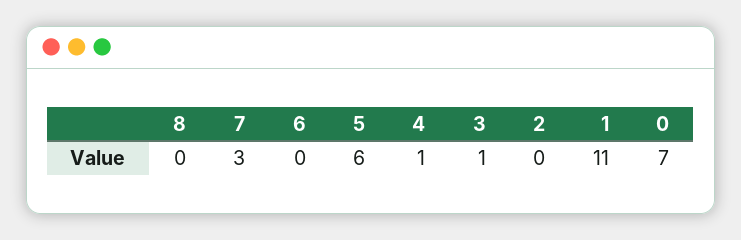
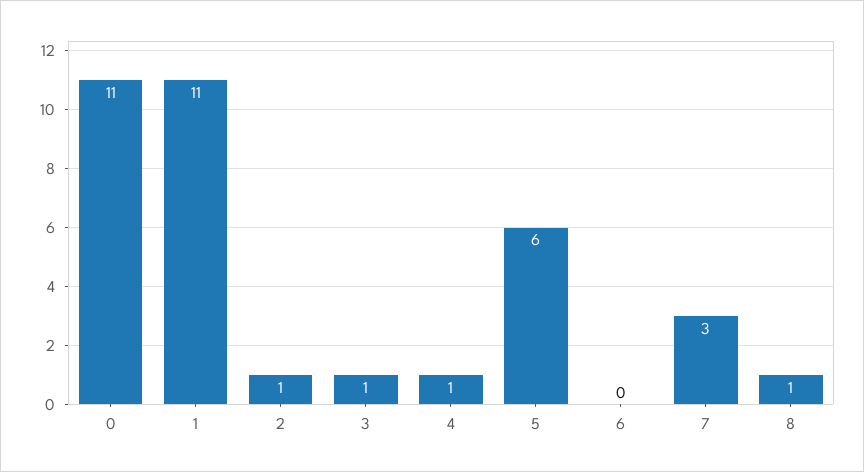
  {
-   "8": 0,
+   "8": 1,
    "7": 3,
    "6": 0,
    "5": 6,
    "4": 1,
    "3": 1,
-   "2": 0,
+   "2": 1,
    "1": 11,
-   "0": 7
+   "0": 11
  }

